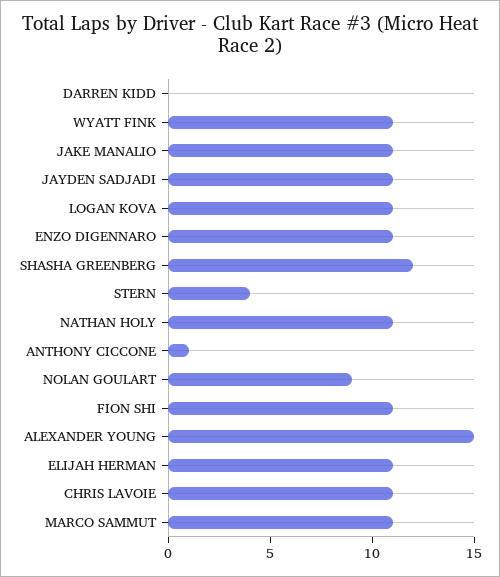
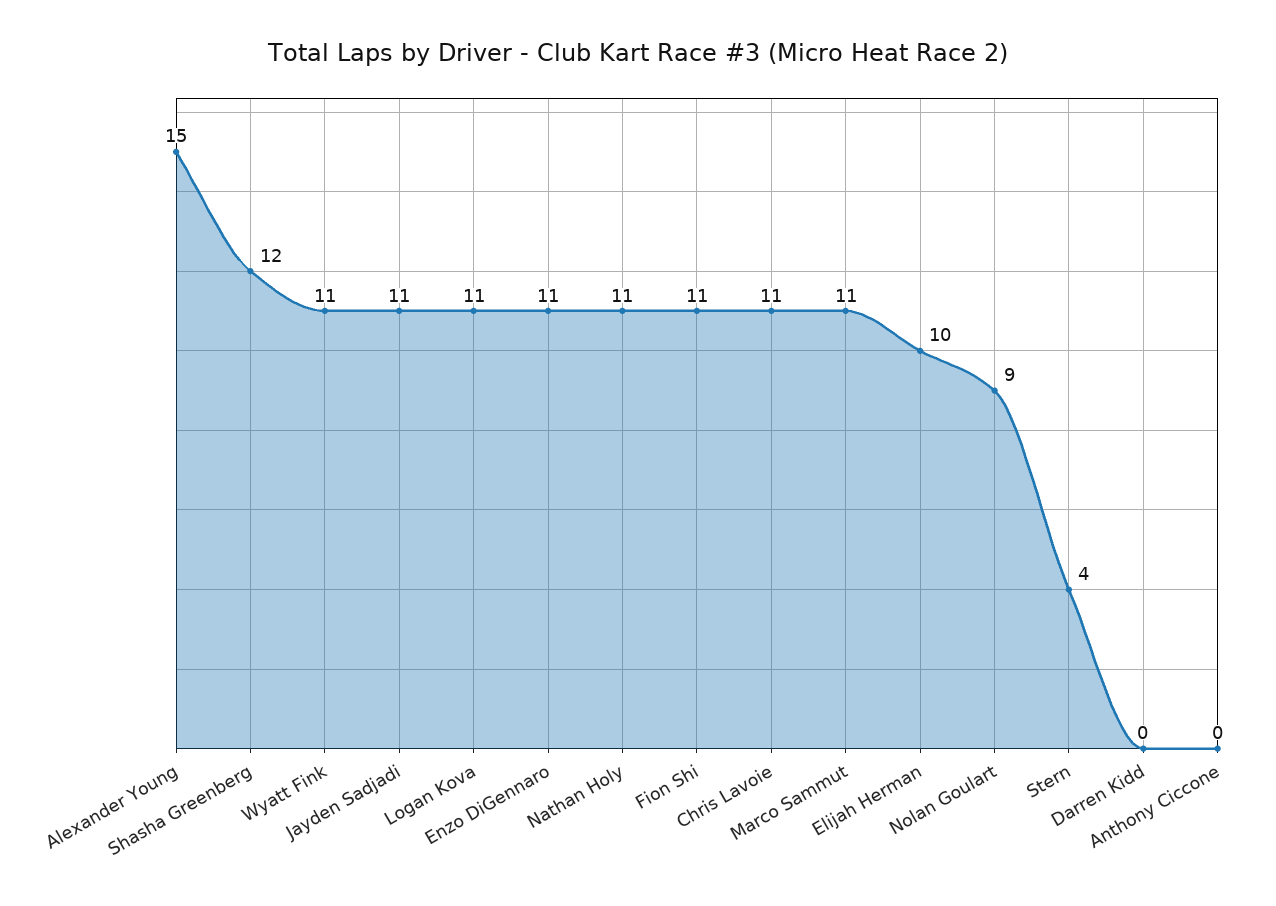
  {
    "DARREN KIDD": 0,
    "WYATT FINK": 11,
-   "JAKE MANALIO": 11,
    "JAYDEN SADJADI": 11,
    "LOGAN KOVA": 11,
    "ENZO DIGENNARO": 11,
    "SHASHA GREENBERG": 12,
    "STERN": 4,
    "NATHAN HOLY": 11,
-   "ANTHONY CICCONE": 1,
+   "ANTHONY CICCONE": 0,
    "NOLAN GOULART": 9,
    "FION SHI": 11,
    "ALEXANDER YOUNG": 15,
-   "ELIJAH HERMAN": 11,
+   "ELIJAH HERMAN": 10,
    "CHRIS LAVOIE": 11,
    "MARCO SAMMUT": 11
  }

